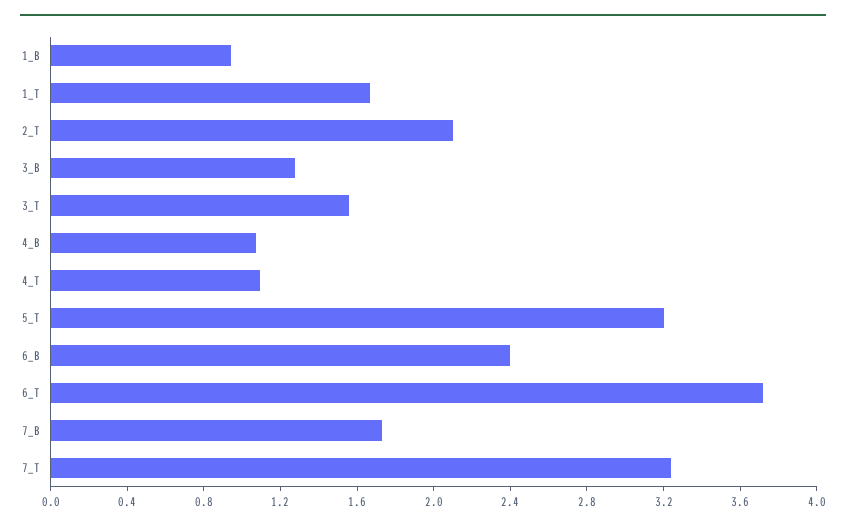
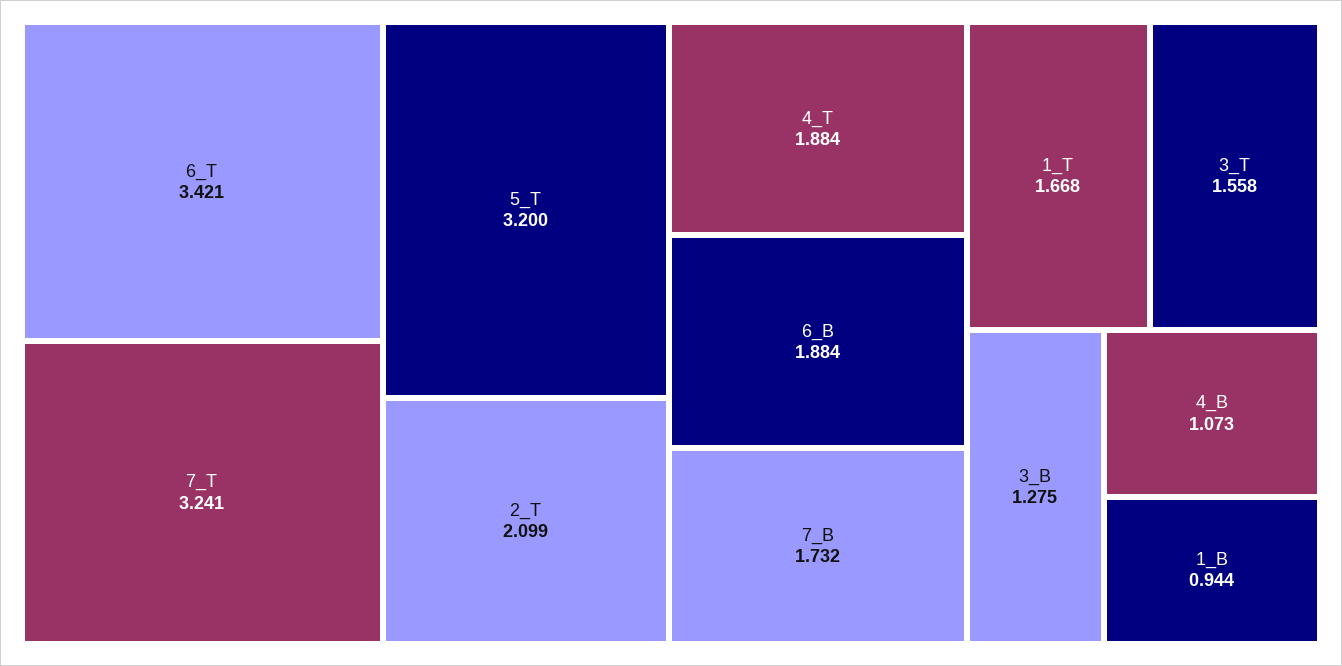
  {
    "1_B": 0.944,
    "1_T": 1.668,
    "2_T": 2.099,
    "3_B": 1.275,
    "3_T": 1.558,
    "4_B": 1.073,
-   "4_T": 1.1,
+   "4_T": 1.884,
    "5_T": 3.2,
-   "6_B": 2.4,
+   "6_B": 1.884,
-   "6_T": 3.7,
+   "6_T": 3.421,
    "7_B": 1.732,
    "7_T": 3.241
  }

